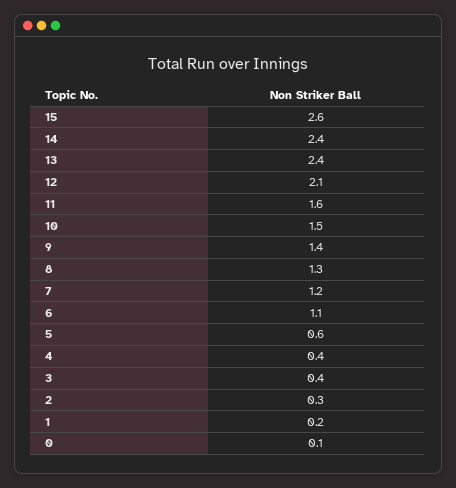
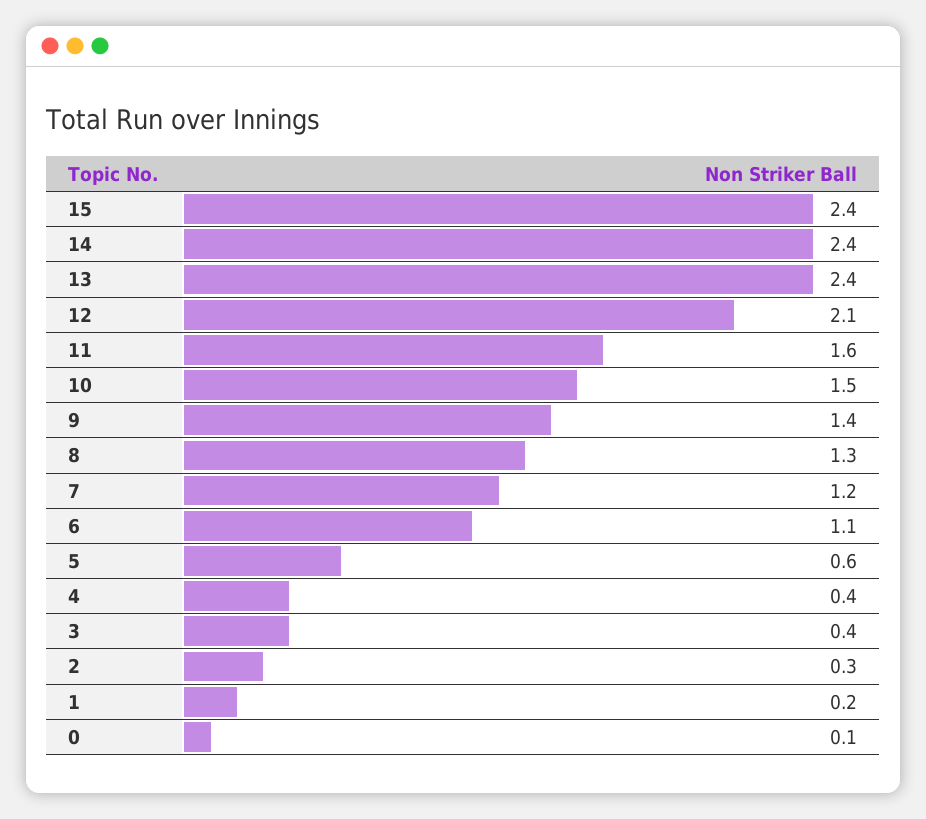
  {
-   "15": 2.6,
+   "15": 2.4,
    "14": 2.4,
    "13": 2.4,
    "12": 2.1,
    "11": 1.6,
    "10": 1.5,
    "9": 1.4,
    "8": 1.3,
    "7": 1.2,
    "6": 1.1,
    "5": 0.6,
    "4": 0.4,
    "3": 0.4,
    "2": 0.3,
    "1": 0.2,
    "0": 0.1
  }

